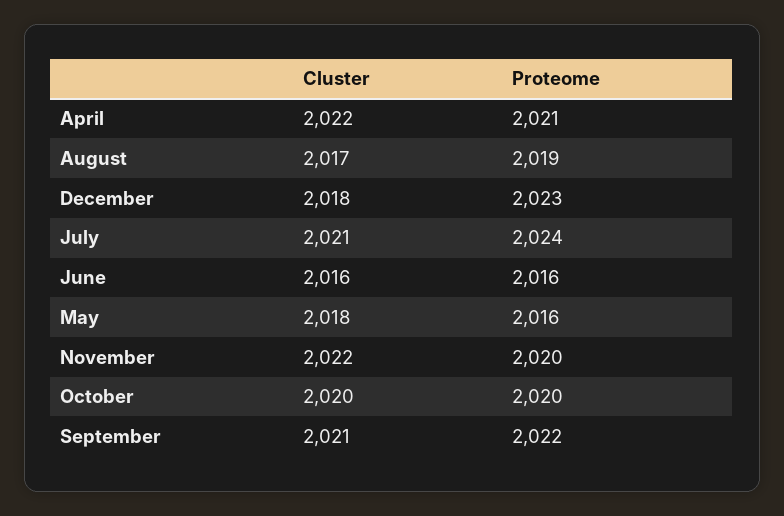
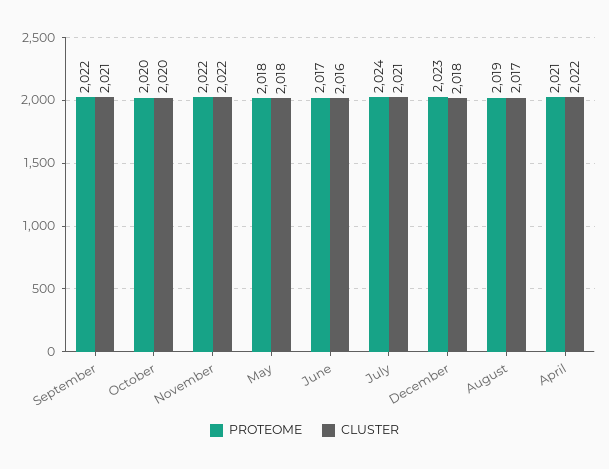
  {
    "Cluster": {
      "April": 2022,
      "August": 2017,
      "December": 2018,
      "July": 2021,
      "June": 2016,
      "May": 2018,
      "November": 2022,
      "October": 2020,
      "September": 2021
    },
    "Proteome": {
      "April": 2021,
      "August": 2019,
      "December": 2023,
      "July": 2024,
-     "June": 2016,
+     "June": 2017,
-     "May": 2016,
+     "May": 2018,
-     "November": 2020,
+     "November": 2022,
      "October": 2020,
      "September": 2022
    }
  }

